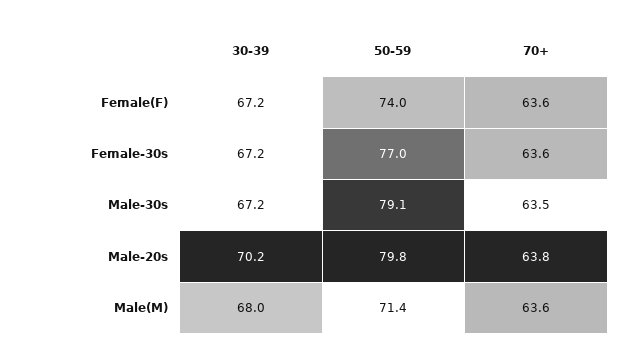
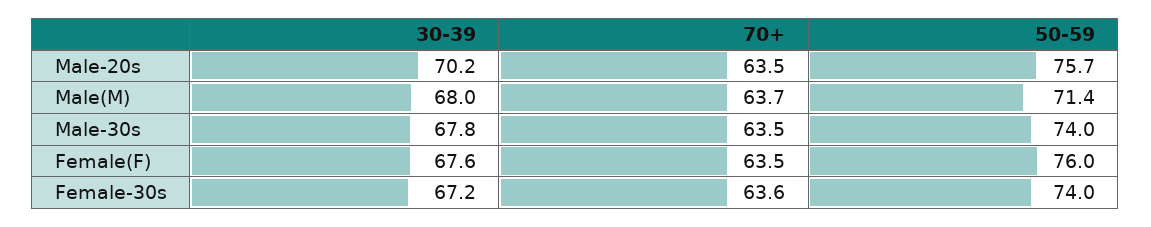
  {
    "30-39": {
-     "Female(F)": 67.2,
+     "Female(F)": 67.6,
      "Female-30s": 67.2,
-     "Male-30s": 67.2,
+     "Male-30s": 67.8,
      "Male-20s": 70.2,
      "Male(M)": 68
    },
    "50-59": {
-     "Female(F)": 74,
+     "Female(F)": 76,
-     "Female-30s": 77,
+     "Female-30s": 74,
-     "Male-30s": 79.1,
+     "Male-30s": 74,
-     "Male-20s": 79.8,
+     "Male-20s": 75.7,
      "Male(M)": 71.4
    },
    "70+": {
-     "Female(F)": 63.6,
+     "Female(F)": 63.5,
      "Female-30s": 63.6,
      "Male-30s": 63.5,
-     "Male-20s": 63.8,
+     "Male-20s": 63.5,
-     "Male(M)": 63.6
+     "Male(M)": 63.7
    }
  }

